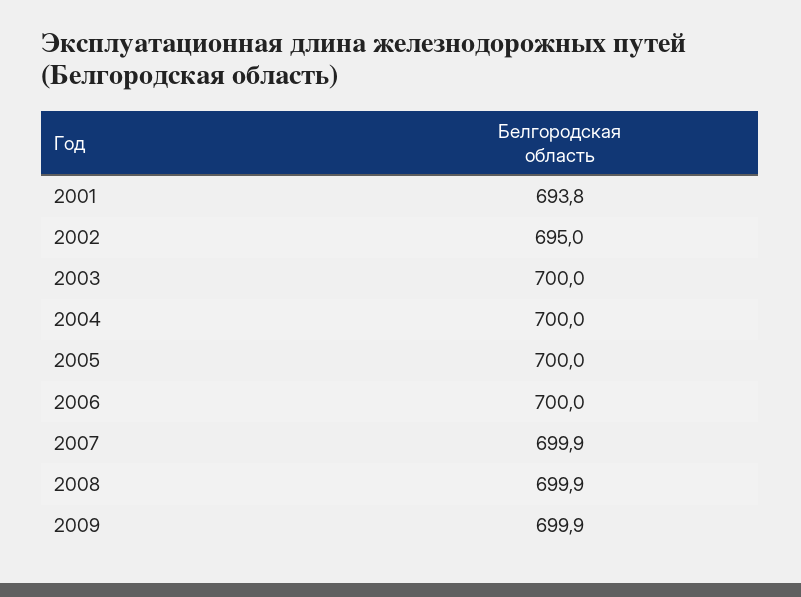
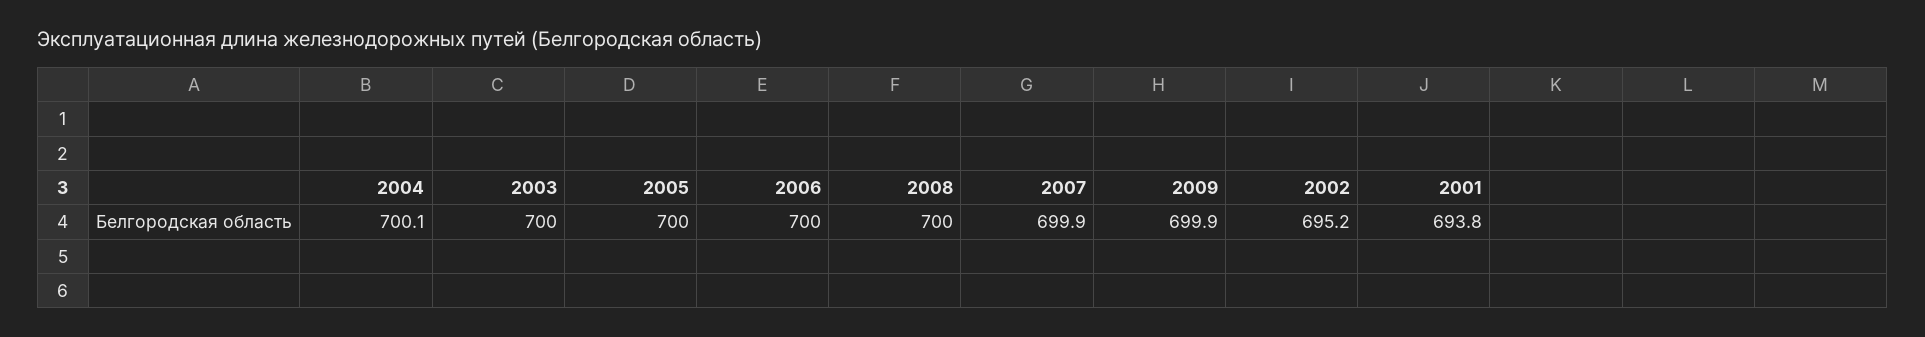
  {
    "2001": 693.8,
-   "2002": 695,
+   "2002": 695.2,
    "2003": 700,
-   "2004": 700,
+   "2004": 700.1,
    "2005": 700,
    "2006": 700,
    "2007": 699.9,
-   "2008": 699.9,
+   "2008": 700,
    "2009": 699.9
  }

